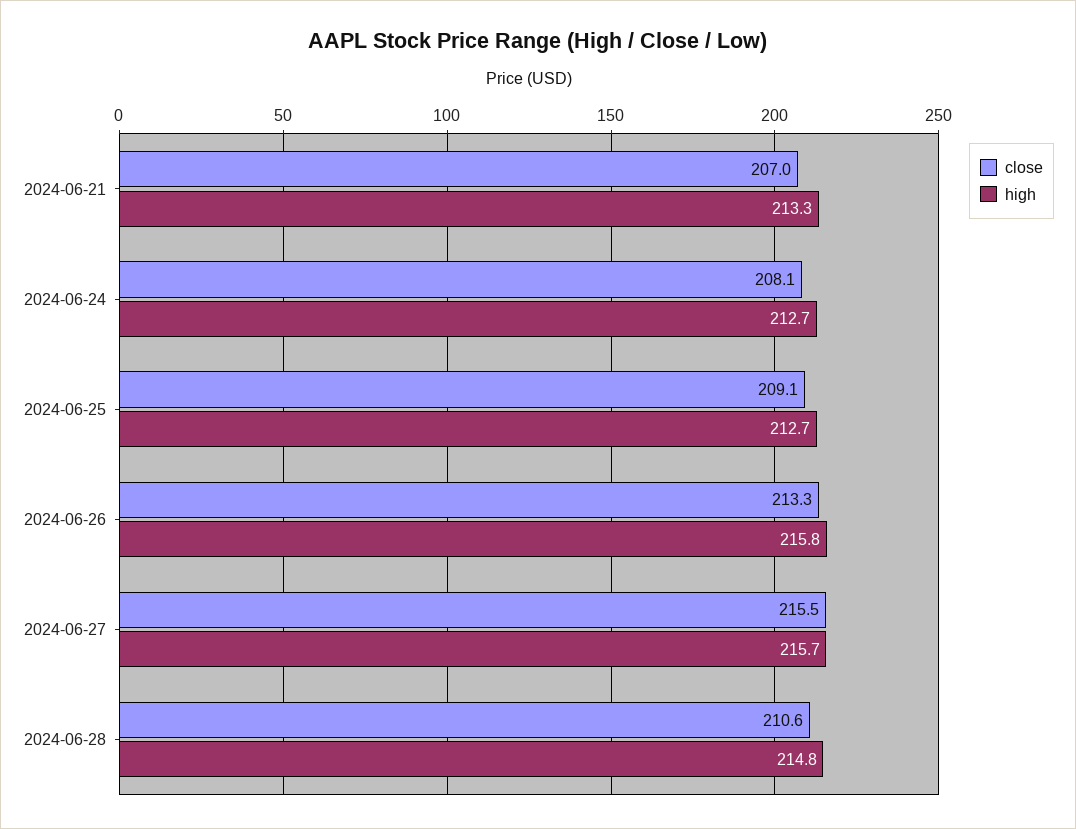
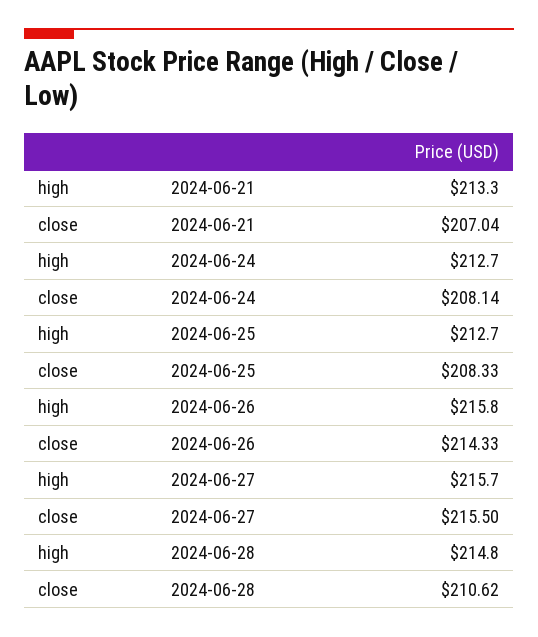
  {
    "close": {
      "2024-06-21": 207.04,
      "2024-06-24": 208.14,
-     "2024-06-25": 209.1,
+     "2024-06-25": 208.33,
-     "2024-06-26": 213.3,
+     "2024-06-26": 214.33,
      "2024-06-27": 215.5,
      "2024-06-28": 210.62
    },
    "high": {
      "2024-06-21": 213.3,
      "2024-06-24": 212.7,
      "2024-06-25": 212.7,
      "2024-06-26": 215.8,
      "2024-06-27": 215.7,
      "2024-06-28": 214.8
    }
  }

